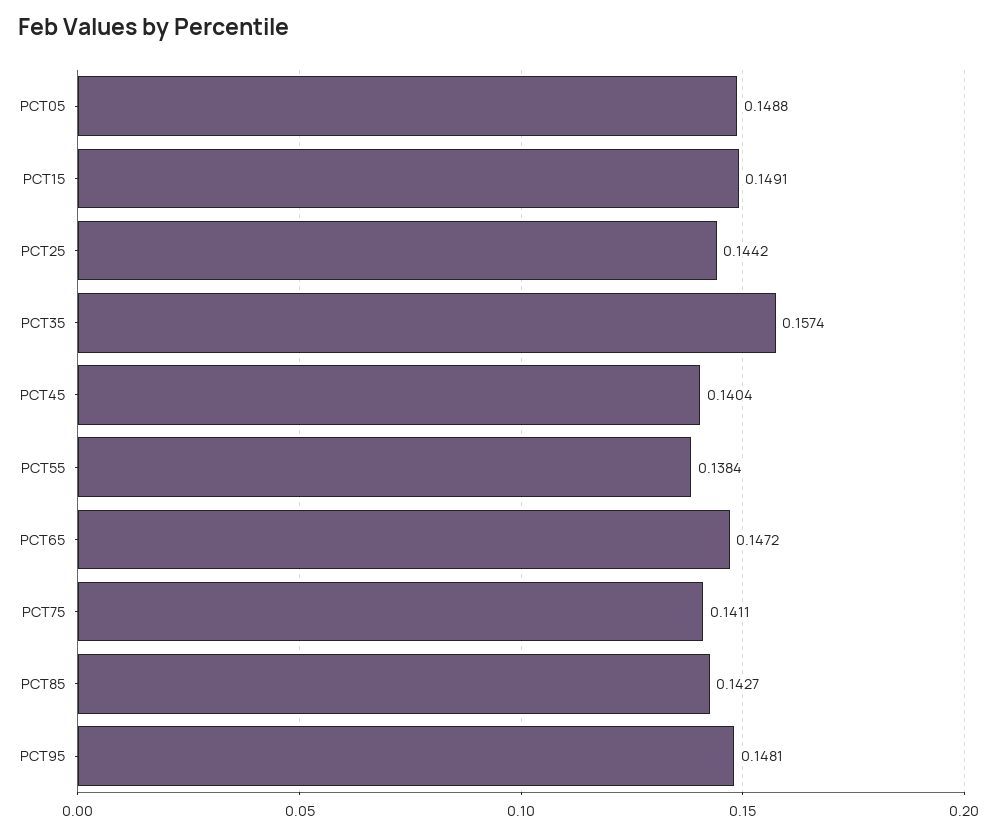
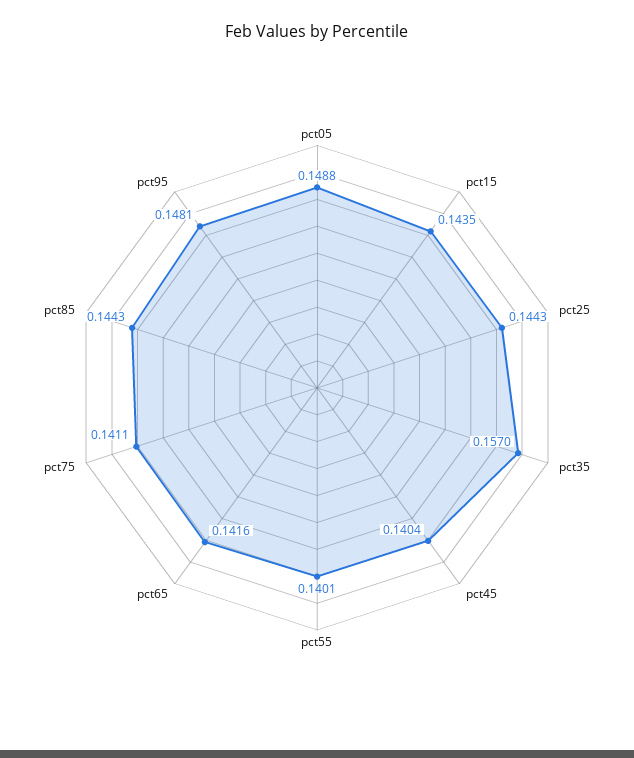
  {
    "PCT05": 0.1488,
-   "PCT15": 0.1491,
+   "PCT15": 0.1435,
-   "PCT25": 0.1442,
+   "PCT25": 0.1443,
-   "PCT35": 0.1574,
+   "PCT35": 0.157,
    "PCT45": 0.1404,
-   "PCT55": 0.1384,
+   "PCT55": 0.1401,
-   "PCT65": 0.1472,
+   "PCT65": 0.1416,
    "PCT75": 0.1411,
-   "PCT85": 0.1427,
+   "PCT85": 0.1443,
    "PCT95": 0.1481
  }

